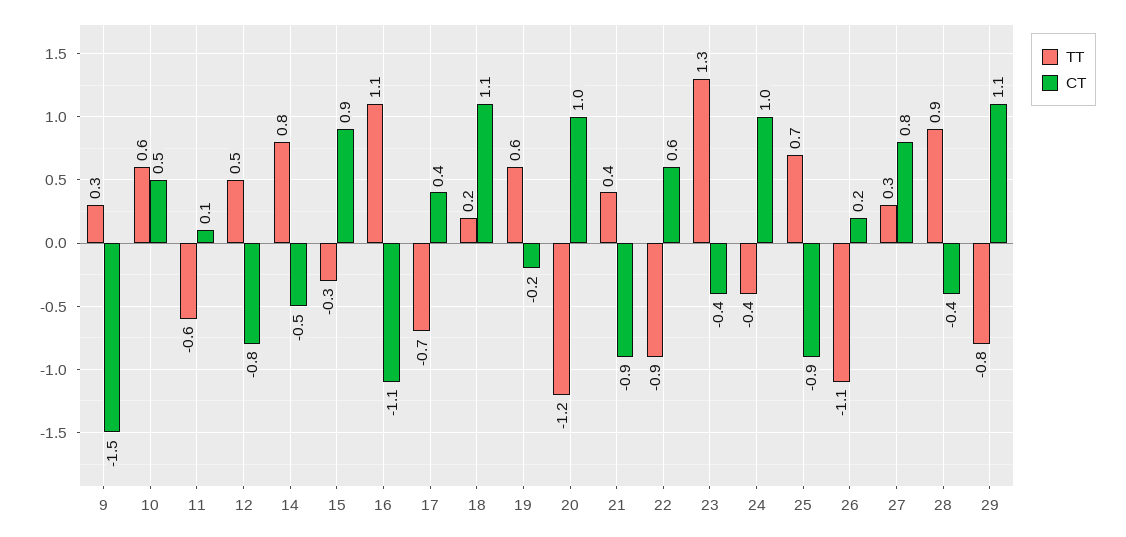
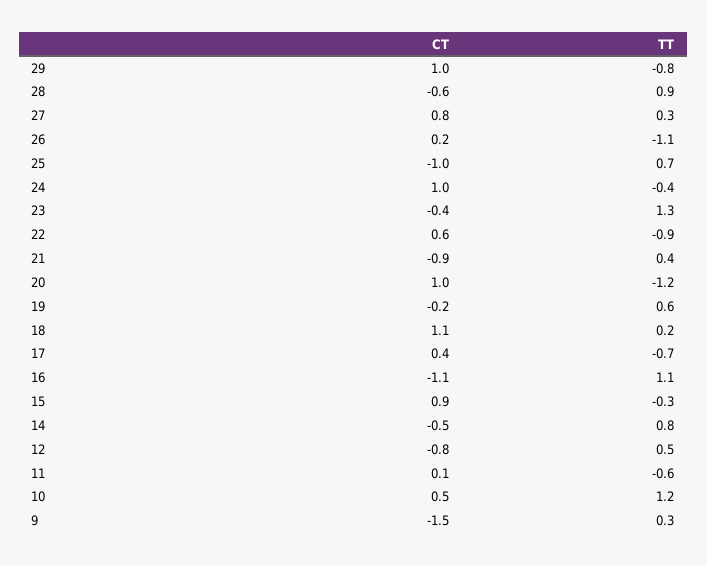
  {
    "TT": {
      "9": 0.3,
-     "10": 0.6,
+     "10": 1.2,
      "11": -0.6,
      "12": 0.5,
      "14": 0.8,
      "15": -0.3,
      "16": 1.1,
      "17": -0.7,
      "18": 0.2,
      "19": 0.6,
      "20": -1.2,
      "21": 0.4,
      "22": -0.9,
      "23": 1.3,
      "24": -0.4,
      "25": 0.7,
      "26": -1.1,
      "27": 0.3,
      "28": 0.9,
      "29": -0.8
    },
    "CT": {
      "9": -1.5,
      "10": 0.5,
      "11": 0.1,
      "12": -0.8,
      "14": -0.5,
      "15": 0.9,
      "16": -1.1,
      "17": 0.4,
      "18": 1.1,
      "19": -0.2,
      "20": 1,
      "21": -0.9,
      "22": 0.6,
      "23": -0.4,
      "24": 1,
-     "25": -0.9,
+     "25": -1,
      "26": 0.2,
      "27": 0.8,
-     "28": -0.4,
+     "28": -0.6,
-     "29": 1.1
+     "29": 1
    }
  }

